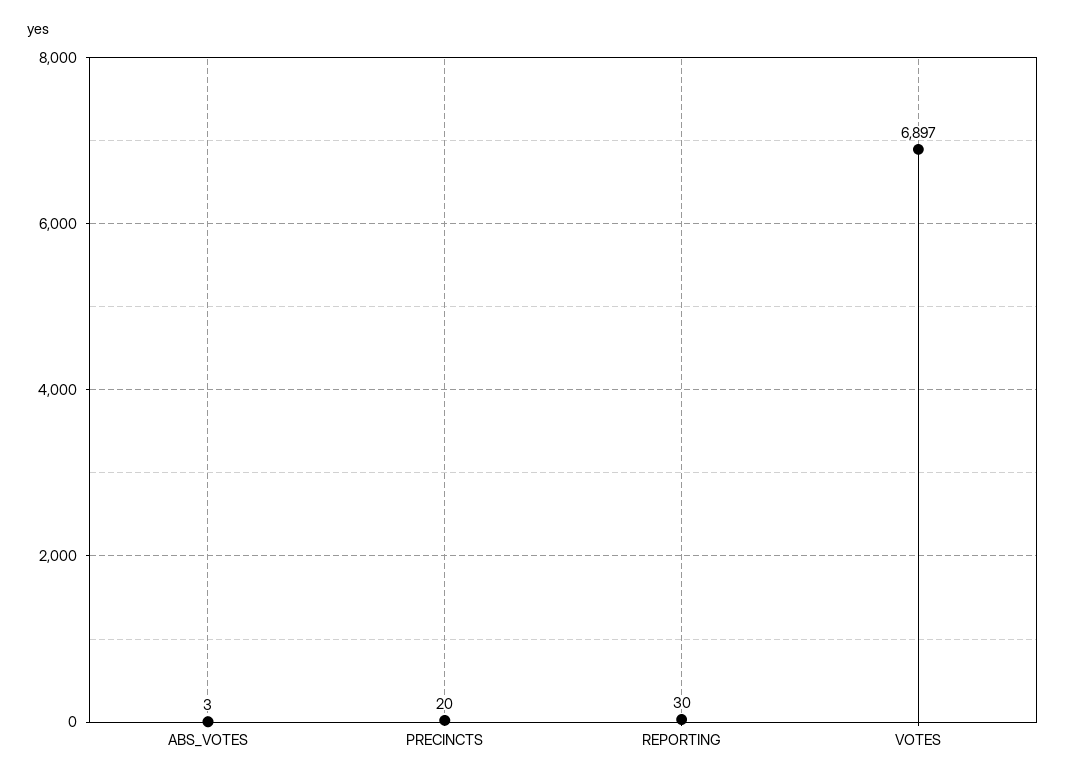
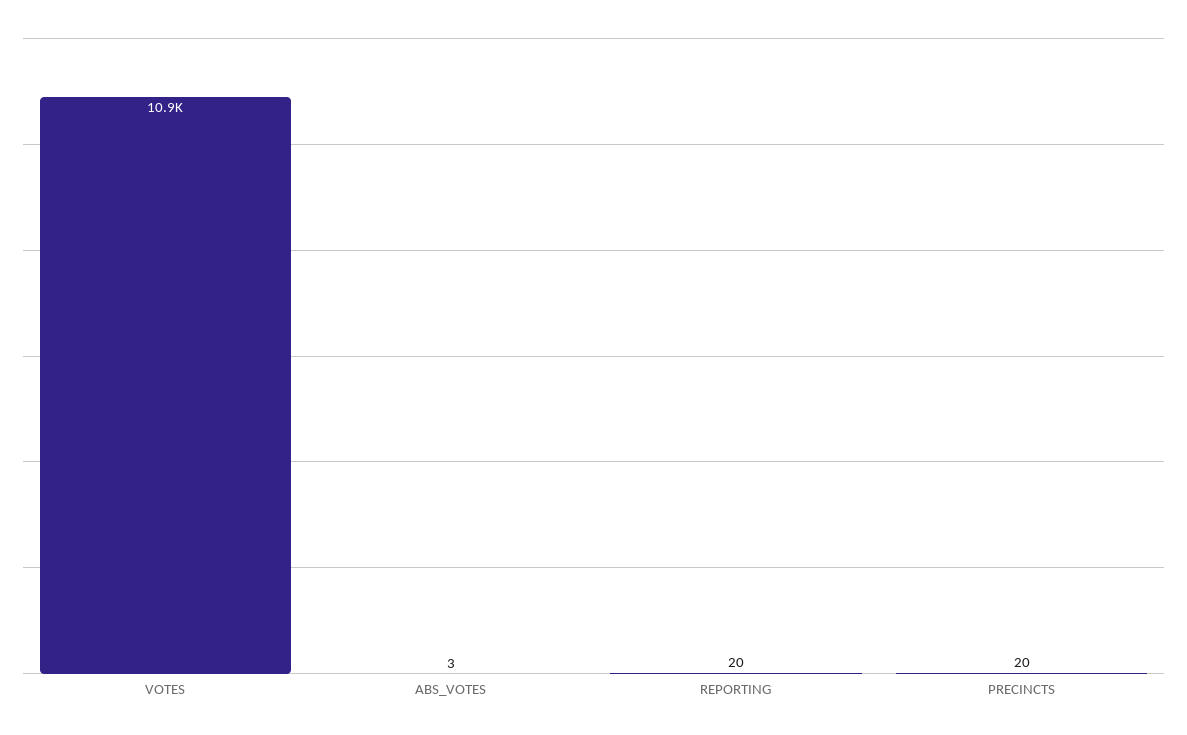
  {
    "ABS_VOTES": 3,
    "PRECINCTS": 20,
-   "REPORTING": 30,
+   "REPORTING": 20,
-   "VOTES": 6897
+   "VOTES": 10900
  }

